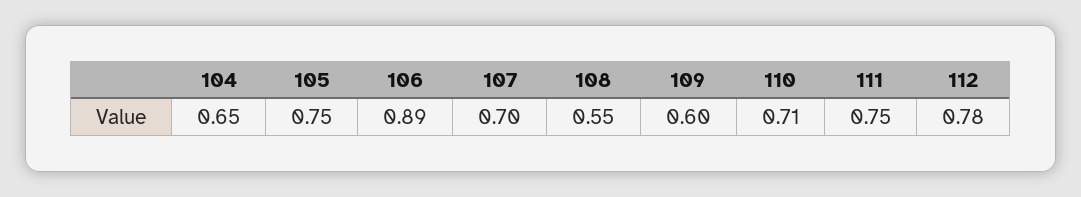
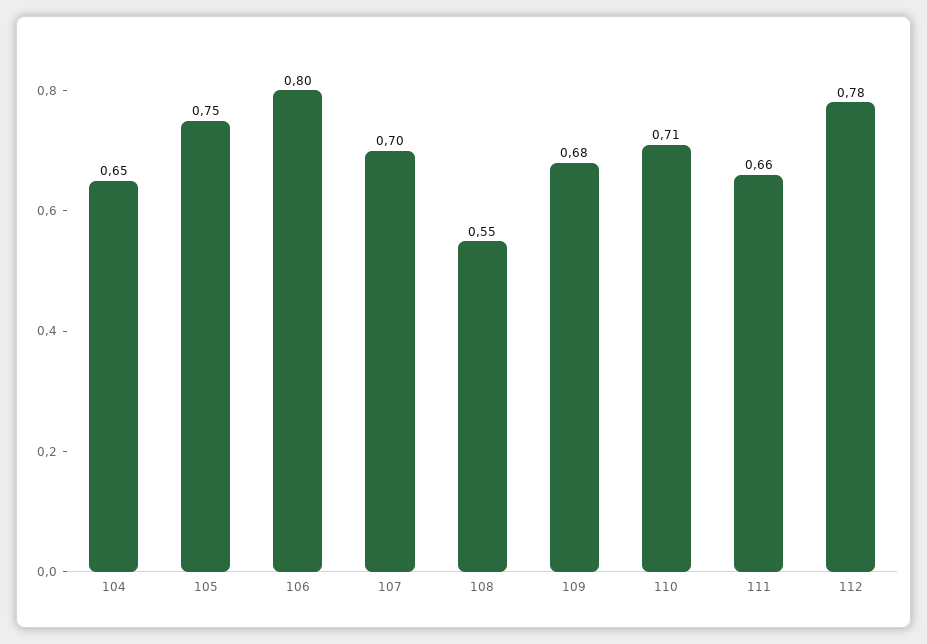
  {
    "104": 0.65,
    "105": 0.75,
-   "106": 0.89,
+   "106": 0.8,
    "107": 0.7,
    "108": 0.55,
-   "109": 0.6,
+   "109": 0.68,
    "110": 0.71,
-   "111": 0.75,
+   "111": 0.66,
    "112": 0.78
  }

